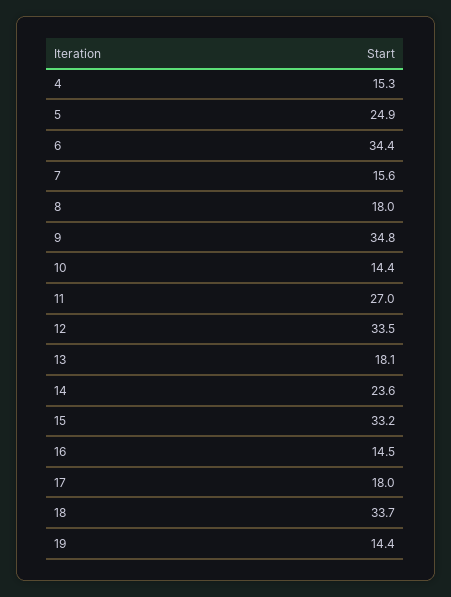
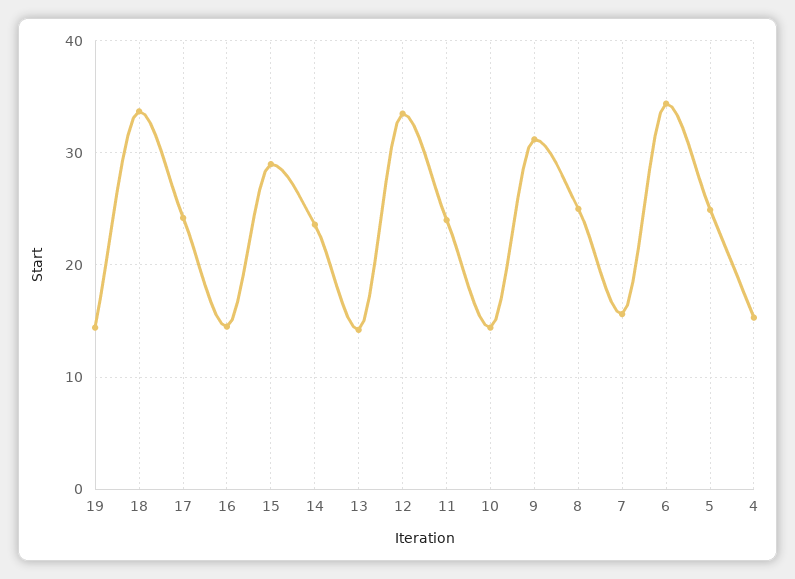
  {
    "4": 15.3,
    "5": 24.9,
    "6": 34.4,
    "7": 15.6,
-   "8": 18,
+   "8": 25,
-   "9": 34.8,
+   "9": 31,
    "10": 14.4,
-   "11": 27,
+   "11": 24,
    "12": 33.5,
-   "13": 18.1,
+   "13": 14,
    "14": 23.6,
-   "15": 33.2,
+   "15": 29,
    "16": 14.5,
-   "17": 18,
+   "17": 24,
    "18": 33.7,
    "19": 14.4
  }

